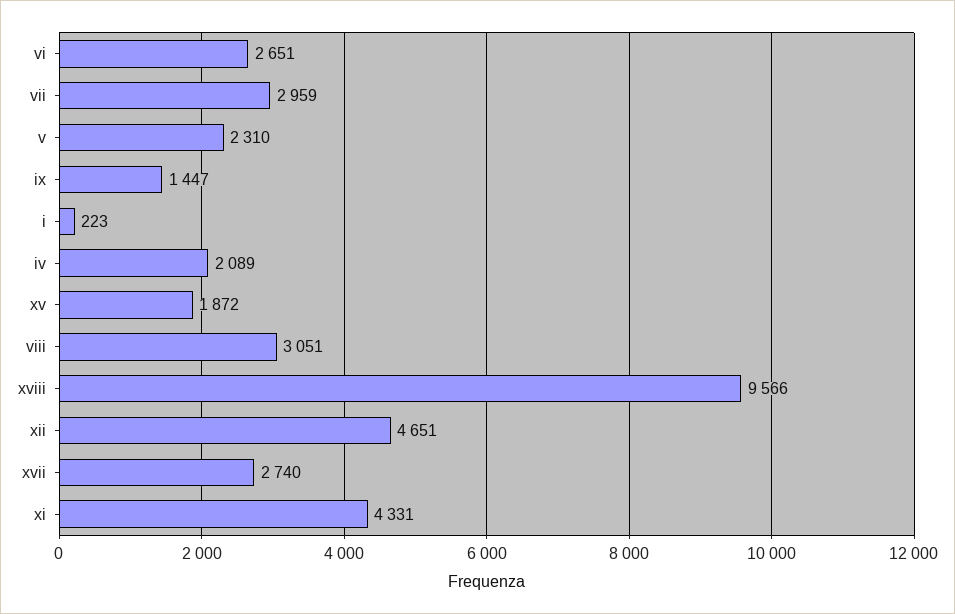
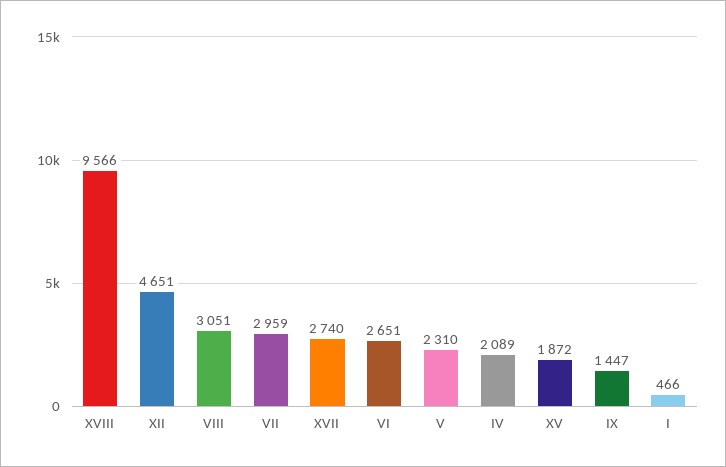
  {
    "vi": 2651,
    "vii": 2959,
    "v": 2310,
    "ix": 1447,
-   "i": 223,
+   "i": 466,
    "iv": 2089,
    "xv": 1872,
    "viii": 3051,
    "xviii": 9566,
    "xii": 4651,
-   "xvii": 2740,
+   "xvii": 2740
-   "xi": 4331
  }

